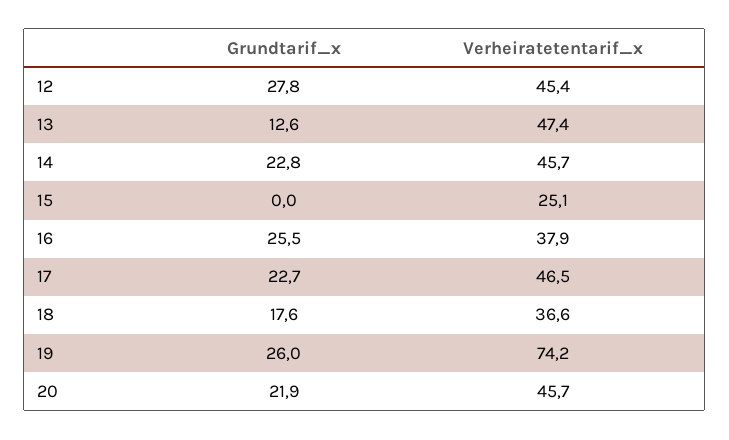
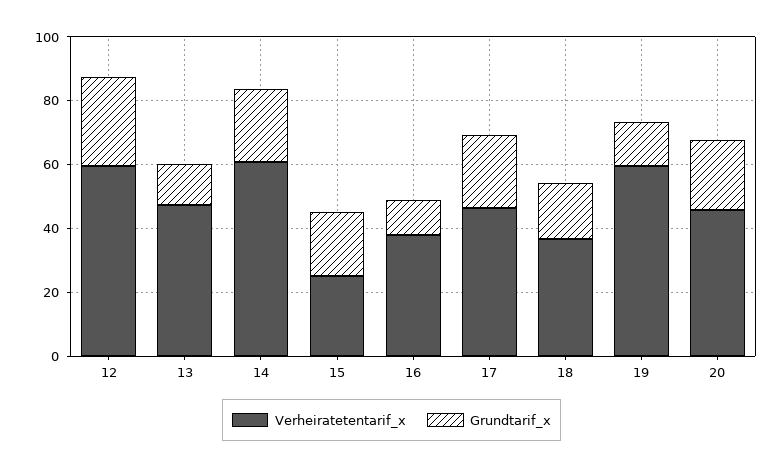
  {
    "Grundtarif_x": {
      "12": 27.8,
      "13": 12.6,
      "14": 22.8,
-     "15": 0,
+     "15": 20,
-     "16": 25.5,
+     "16": 10,
      "17": 22.7,
      "18": 17.6,
-     "19": 26,
+     "19": 15,
      "20": 21.9
    },
    "Verheiratetentarif_x": {
-     "12": 45.4,
+     "12": 60,
      "13": 47.4,
-     "14": 45.7,
+     "14": 60,
      "15": 25.1,
      "16": 37.9,
      "17": 46.5,
      "18": 36.6,
-     "19": 74.2,
+     "19": 60,
      "20": 45.7
    }
  }

